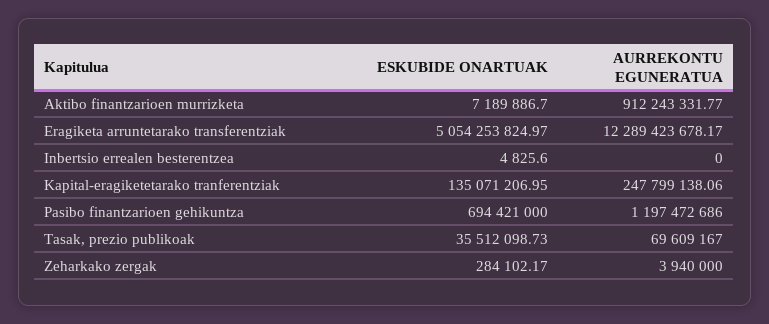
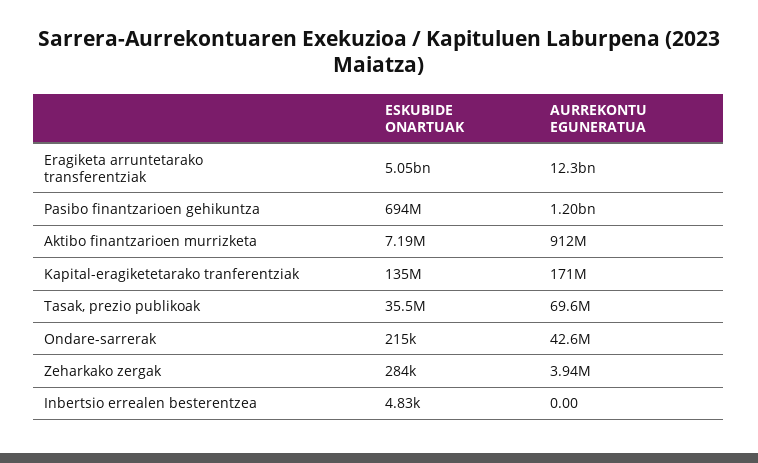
  {
    "ESKUBIDE ONARTUAK": {
      "Aktibo finantzarioen murrizketa": 7189886.7,
      "Eragiketa arruntetarako transferentziak": 5054253824.97,
      "Inbertsio errealen besterentzea": 4825.6,
      "Kapital-eragiketetarako tranferentziak": 135071206.95,
      "Pasibo finantzarioen gehikuntza": 694421000,
      "Tasak, prezio publikoak": 35512098.73,
-     "Zeharkako zergak": 284102.17
+     "Zeharkako zergak": 284102.17,
+     "Ondare-sarrerak": 215000
    },
    "AURREKONTU EGUNERATUA": {
      "Aktibo finantzarioen murrizketa": 912243331.77,
      "Eragiketa arruntetarako transferentziak": 12289423678.17,
      "Inbertsio errealen besterentzea": 0,
-     "Kapital-eragiketetarako tranferentziak": 247799138.06,
+     "Kapital-eragiketetarako tranferentziak": 171000000,
      "Pasibo finantzarioen gehikuntza": 1197472686,
      "Tasak, prezio publikoak": 69609167,
-     "Zeharkako zergak": 3940000
+     "Zeharkako zergak": 3940000,
+     "Ondare-sarrerak": 42600000
    }
  }

